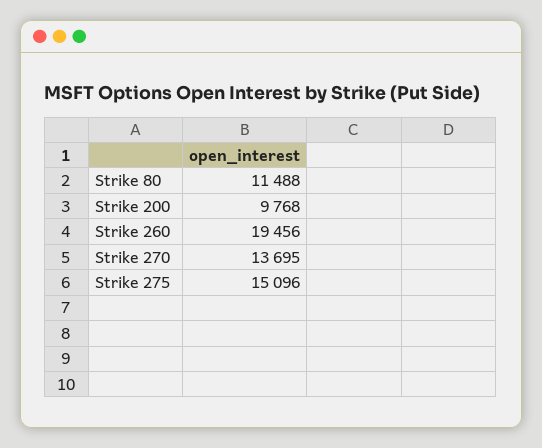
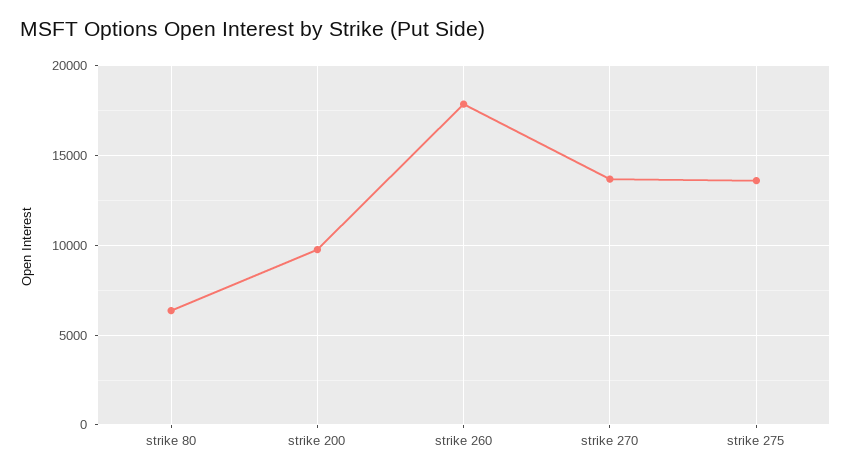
  {
-   "Strike 80": 11488,
+   "Strike 80": 6500,
    "Strike 200": 9768,
-   "Strike 260": 19456,
+   "Strike 260": 18000,
    "Strike 270": 13695,
-   "Strike 275": 15096
+   "Strike 275": 13500
  }

